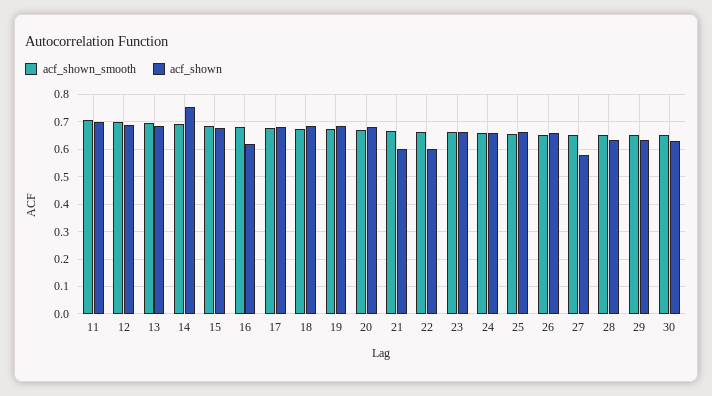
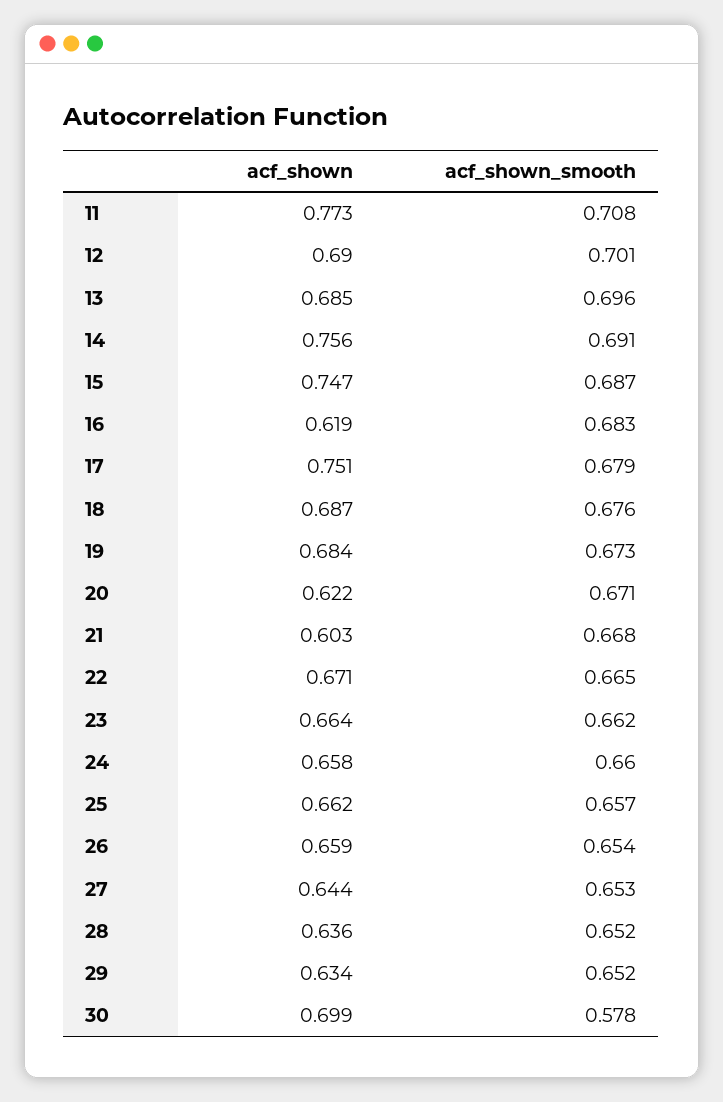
  {
    "acf_shown_smooth": {
      "11": 0.708,
      "12": 0.701,
      "13": 0.696,
      "14": 0.691,
      "15": 0.687,
      "16": 0.683,
      "17": 0.679,
      "18": 0.676,
      "19": 0.673,
      "20": 0.671,
      "21": 0.668,
      "22": 0.665,
      "23": 0.662,
      "24": 0.66,
      "25": 0.657,
      "26": 0.654,
      "27": 0.653,
      "28": 0.652,
      "29": 0.652,
-     "30": 0.65
+     "30": 0.578
    },
    "acf_shown": {
-     "11": 0.7,
+     "11": 0.773,
      "12": 0.69,
      "13": 0.685,
      "14": 0.756,
-     "15": 0.675,
+     "15": 0.747,
      "16": 0.619,
-     "17": 0.675,
+     "17": 0.751,
      "18": 0.687,
      "19": 0.684,
-     "20": 0.675,
+     "20": 0.622,
      "21": 0.603,
-     "22": 0.6,
+     "22": 0.671,
      "23": 0.664,
      "24": 0.658,
      "25": 0.662,
      "26": 0.659,
-     "27": 0.575,
+     "27": 0.644,
      "28": 0.636,
      "29": 0.634,
-     "30": 0.625
+     "30": 0.699
    }
  }

